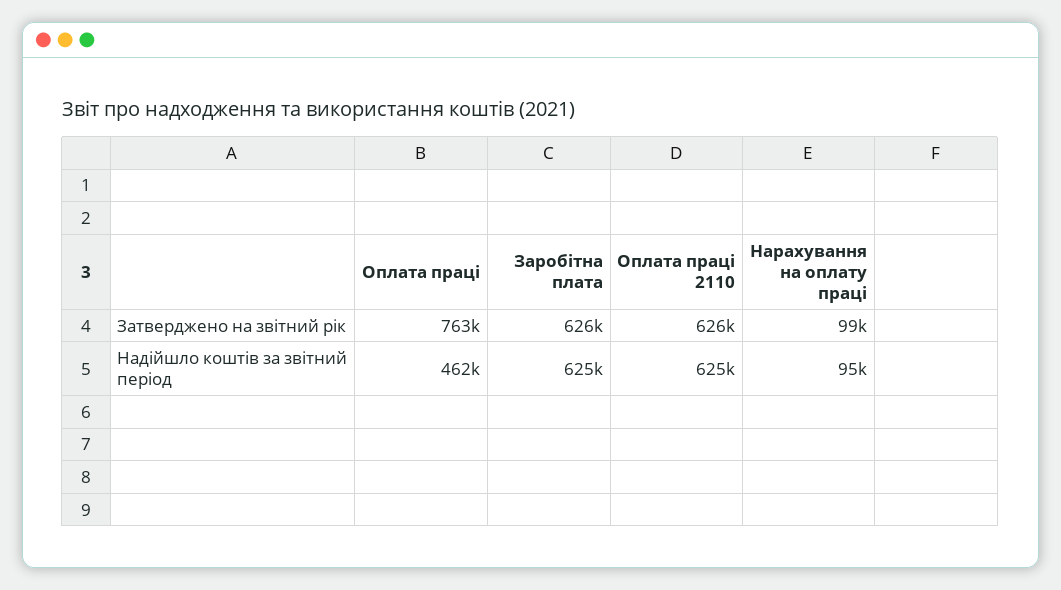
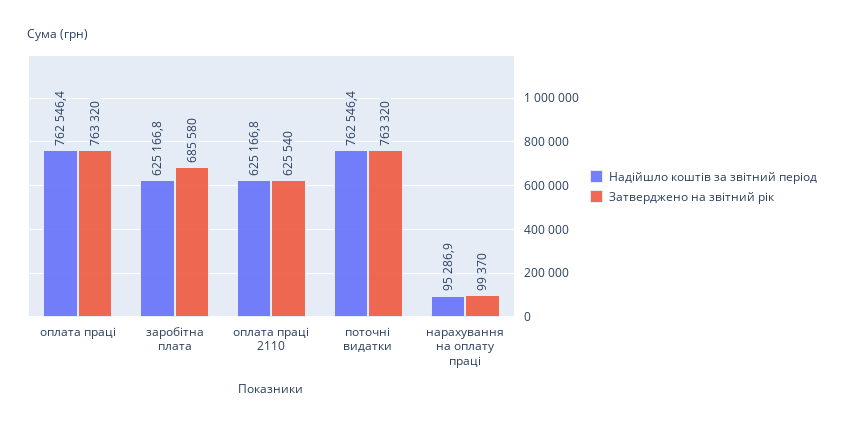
  {
    "Затверджено на звітний рік": {
      "Оплата праці": 763320,
-     "Заробітна плата": 626000,
+     "Заробітна плата": 685580,
      "Оплата праці 2110": 625540,
-     "Нарахування на оплату праці": 99370
+     "Нарахування на оплату праці": 99370,
+     "поточні видатки": 763320
    },
    "Надійшло коштів за звітний період": {
-     "Оплата праці": 462000,
+     "Оплата праці": 762546.4,
      "Заробітна плата": 625166.8,
      "Оплата праці 2110": 625166.8,
-     "Нарахування на оплату праці": 95286.9
+     "Нарахування на оплату праці": 95286.9,
+     "поточні видатки": 762546.4
    }
  }

